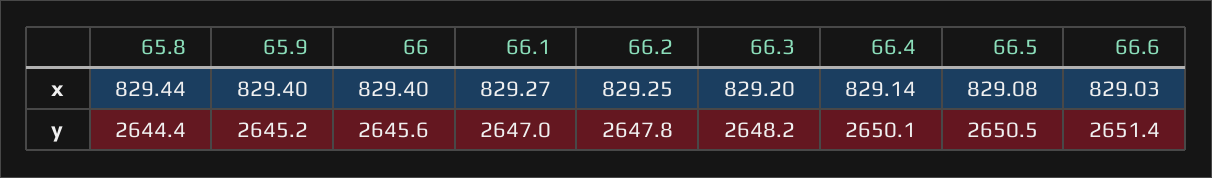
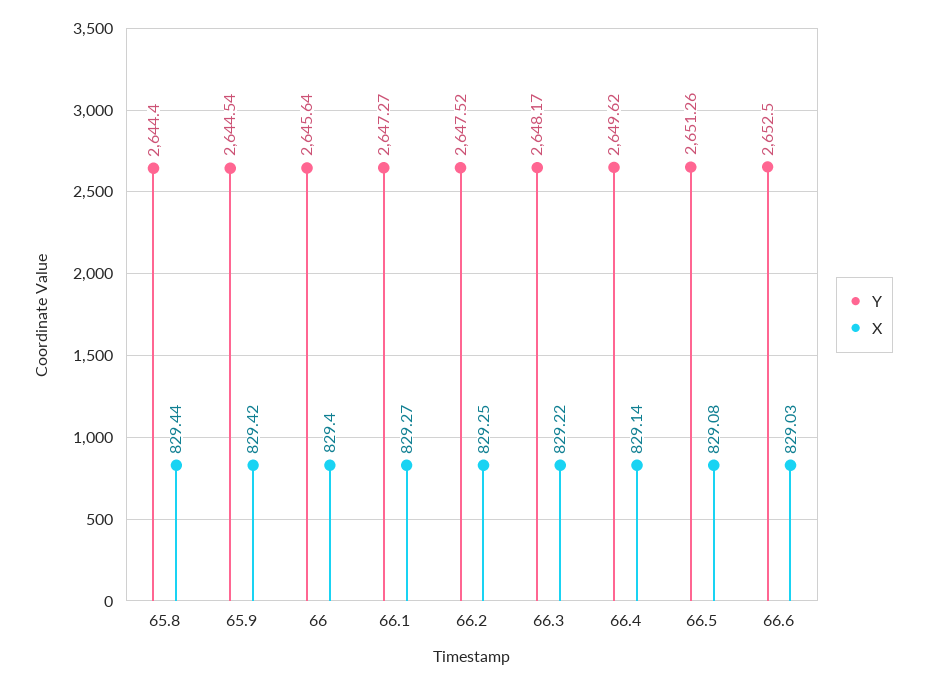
  {
    "x": {
      "65.8": 829.44,
-     "65.9": 829.4,
+     "65.9": 829.42,
      "66": 829.4,
      "66.1": 829.27,
      "66.2": 829.25,
-     "66.3": 829.2,
+     "66.3": 829.22,
      "66.4": 829.14,
      "66.5": 829.08,
      "66.6": 829.03
    },
    "y": {
      "65.8": 2644.4,
-     "65.9": 2645.2,
+     "65.9": 2644.54,
      "66": 2645.64,
-     "66.1": 2647,
+     "66.1": 2647.27,
-     "66.2": 2647.8,
+     "66.2": 2647.52,
      "66.3": 2648.17,
-     "66.4": 2650.1,
+     "66.4": 2649.62,
-     "66.5": 2650.5,
+     "66.5": 2651.26,
-     "66.6": 2651.4
+     "66.6": 2652.5
    }
  }

